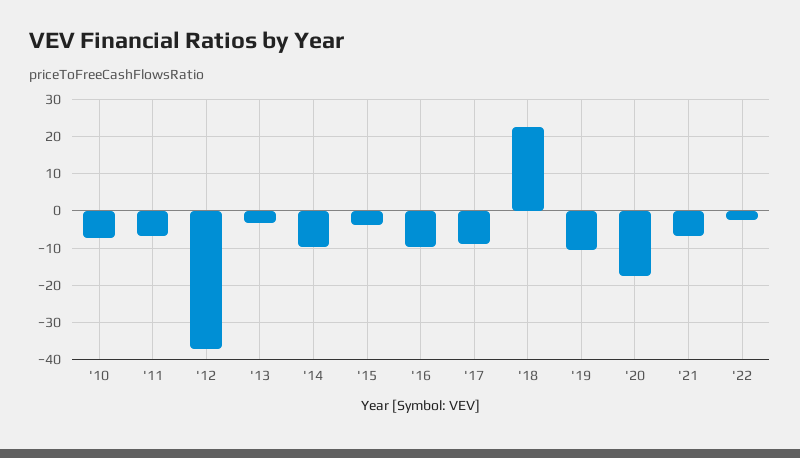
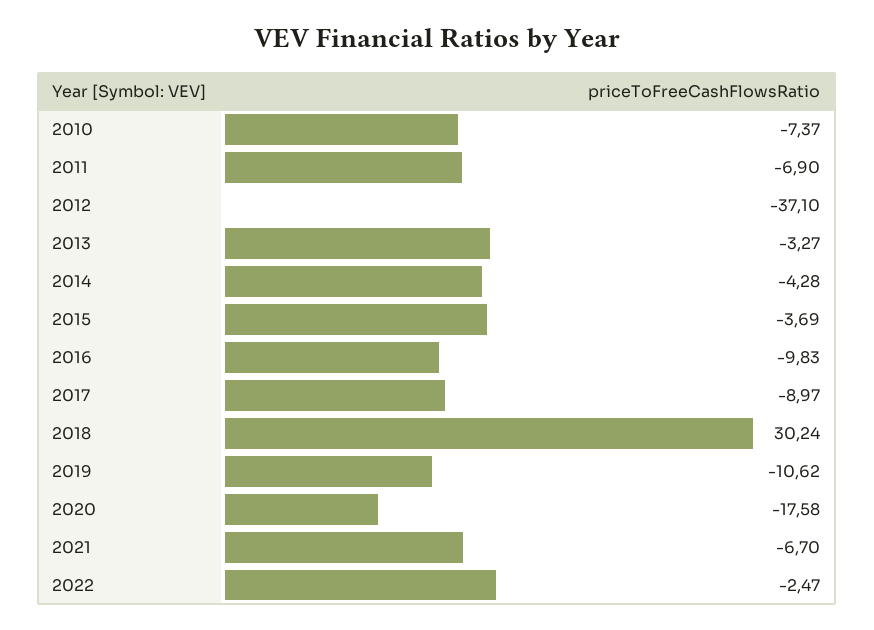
  {
    "'10": -7.37,
    "'11": -6.9,
    "'12": -37.1,
    "'13": -3.27,
-   "'14": -10,
+   "'14": -4.28,
    "'15": -3.69,
    "'16": -9.83,
    "'17": -8.97,
-   "'18": 22,
+   "'18": 30.24,
    "'19": -10.62,
    "'20": -17.58,
    "'21": -6.7,
    "'22": -2.47
  }

